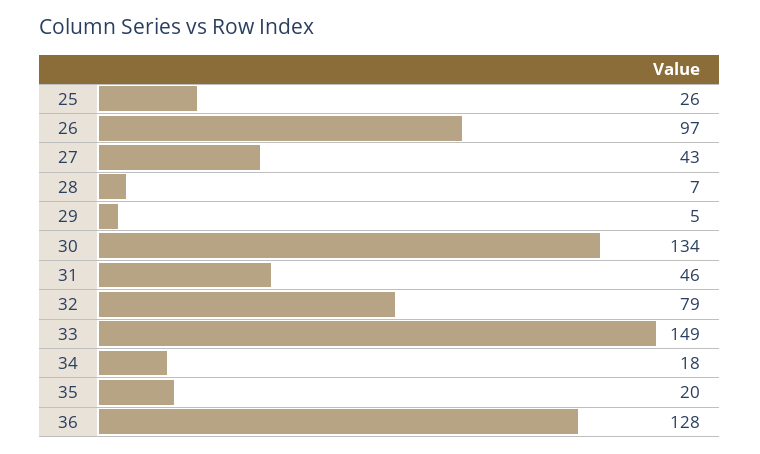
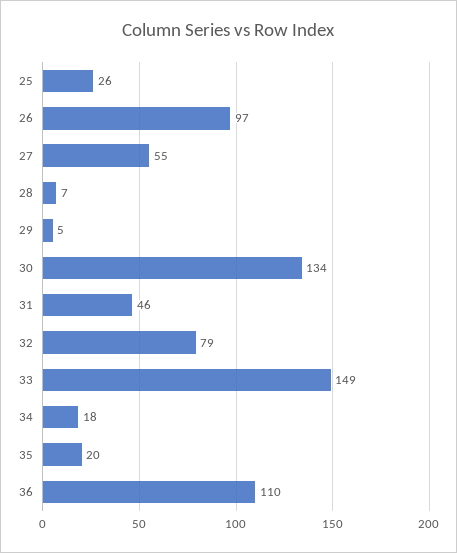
  {
    "25": 26,
    "26": 97,
-   "27": 43,
+   "27": 55,
    "28": 7,
    "29": 5,
    "30": 134,
    "31": 46,
    "32": 79,
    "33": 149,
    "34": 18,
    "35": 20,
-   "36": 128
+   "36": 110
  }

